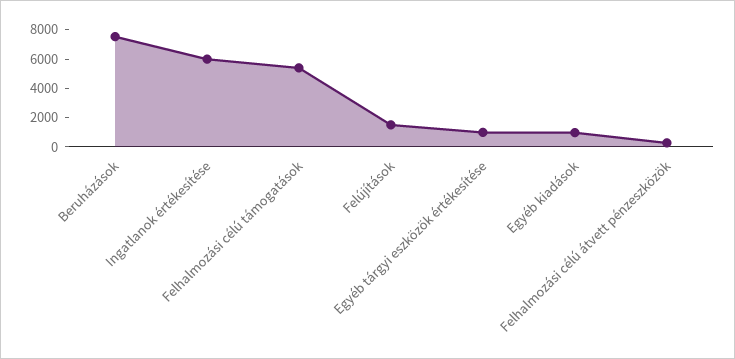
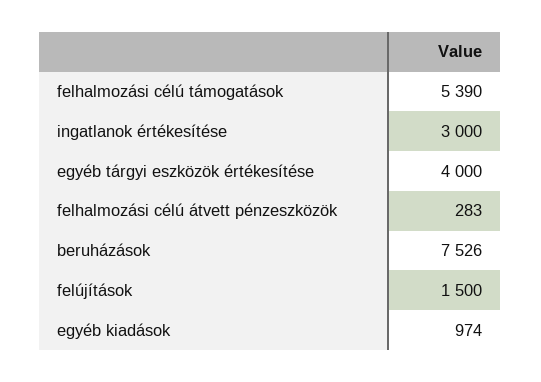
  {
    "Beruházások": 7526,
-   "Ingatlanok értékesítése": 6000,
+   "Ingatlanok értékesítése": 3000,
    "Felhalmozási célú támogatások": 5390,
    "Felújítások": 1500,
-   "Egyéb tárgyi eszközök értékesítése": 1000,
+   "Egyéb tárgyi eszközök értékesítése": 4000,
    "Egyéb kiadások": 974,
    "Felhalmozási célú átvett pénzeszközök": 283
  }

